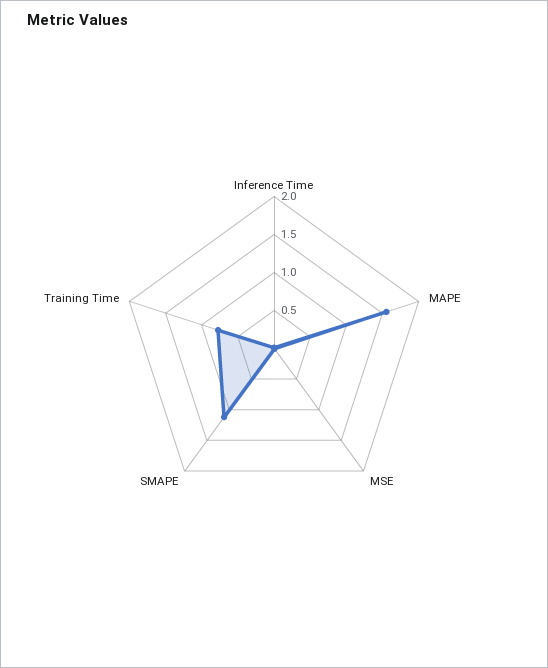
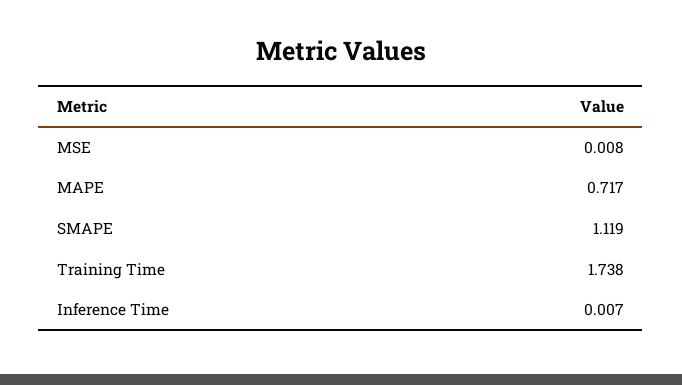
  {
    "Inference Time": 0.007,
-   "MAPE": 1.5,
+   "MAPE": 0.717,
    "MSE": 0.008,
    "SMAPE": 1.119,
-   "Training Time": 0.75
+   "Training Time": 1.738
  }

